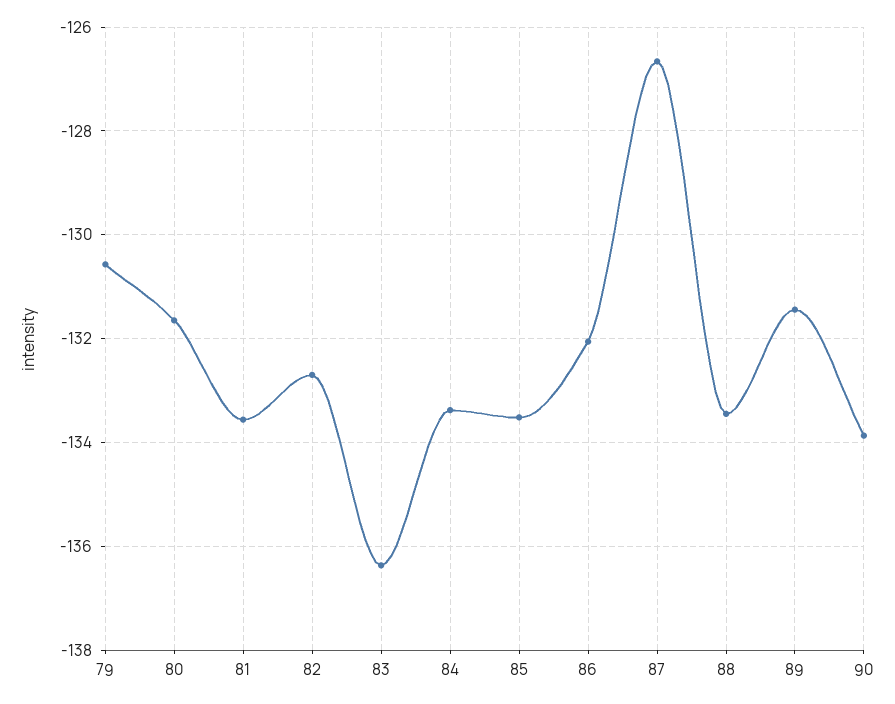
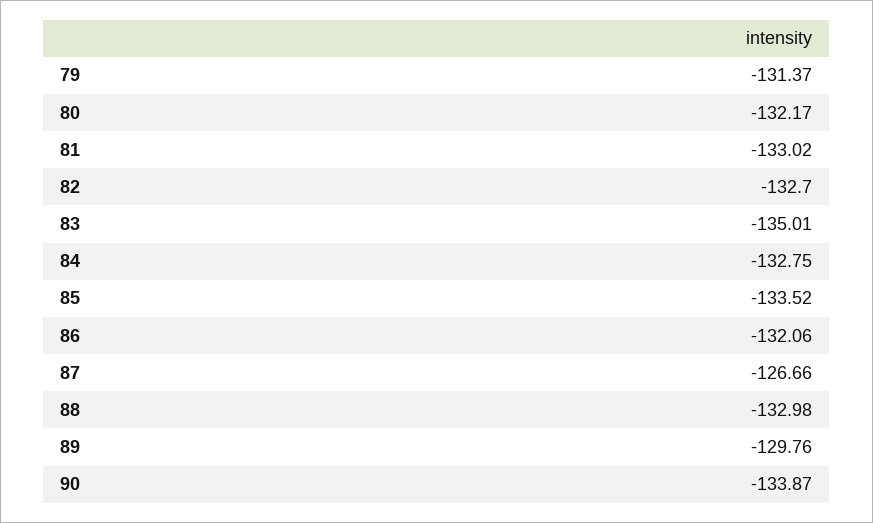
  {
-   "79": -130.6,
+   "79": -131.37,
-   "80": -131.6,
+   "80": -132.17,
-   "81": -133.6,
+   "81": -133.02,
    "82": -132.7,
-   "83": -136.4,
+   "83": -135.01,
-   "84": -133.4,
+   "84": -132.75,
    "85": -133.52,
    "86": -132.06,
    "87": -126.66,
-   "88": -133.4,
+   "88": -132.98,
-   "89": -131.4,
+   "89": -129.76,
    "90": -133.87
  }

